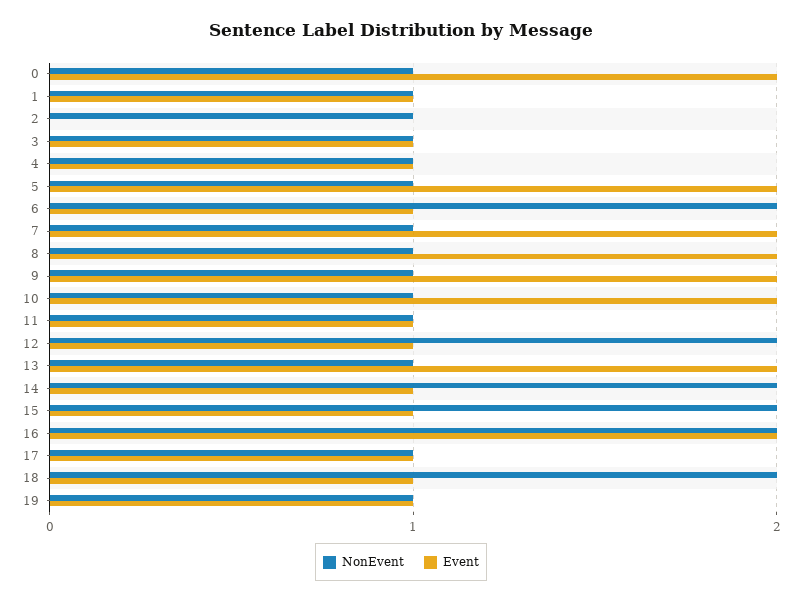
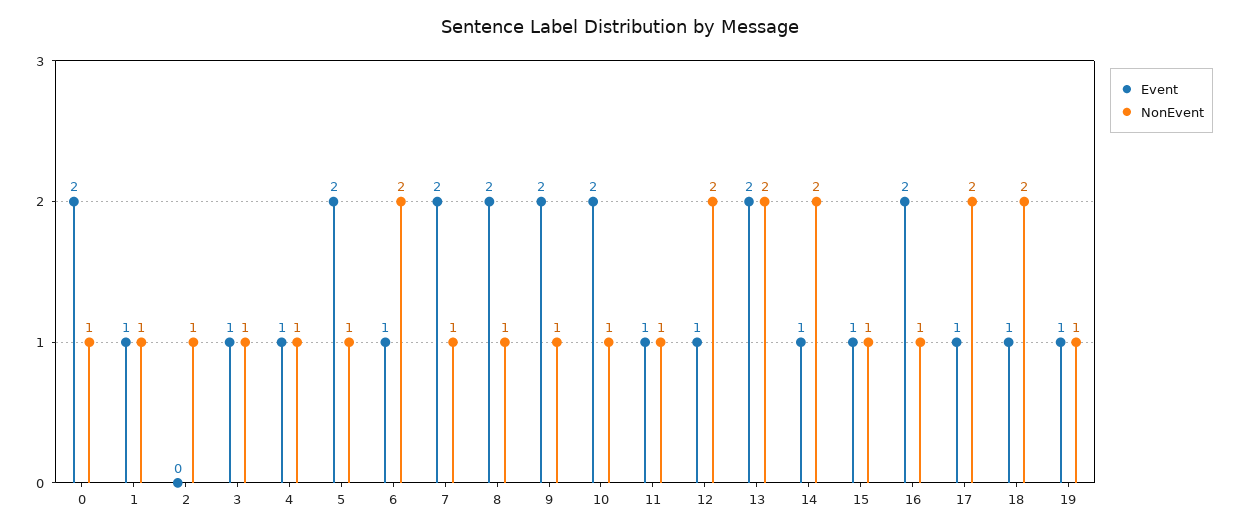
  {
    "NonEvent": {
      "0": 1,
      "1": 1,
      "2": 1,
      "3": 1,
      "4": 1,
      "5": 1,
      "6": 2,
      "7": 1,
      "8": 1,
      "9": 1,
      "10": 1,
      "11": 1,
      "12": 2,
-     "13": 1,
+     "13": 2,
      "14": 2,
-     "15": 2,
+     "15": 1,
-     "16": 2,
+     "16": 1,
-     "17": 1,
+     "17": 2,
      "18": 2,
      "19": 1
    },
    "Event": {
      "0": 2,
      "1": 1,
      "2": 0,
      "3": 1,
      "4": 1,
      "5": 2,
      "6": 1,
      "7": 2,
      "8": 2,
      "9": 2,
      "10": 2,
      "11": 1,
      "12": 1,
      "13": 2,
      "14": 1,
      "15": 1,
      "16": 2,
      "17": 1,
      "18": 1,
      "19": 1
    }
  }

